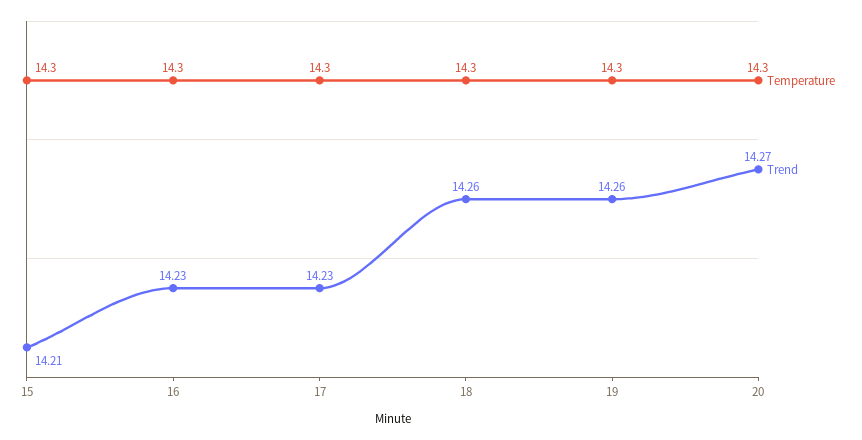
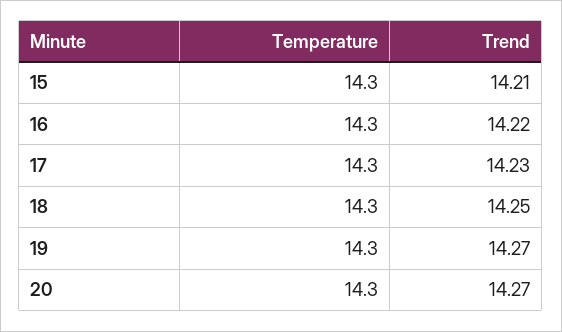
  {
    "Temperature": {
      "15": 14.3,
      "16": 14.3,
      "17": 14.3,
      "18": 14.3,
      "19": 14.3,
      "20": 14.3
    },
    "Trend": {
      "15": 14.21,
-     "16": 14.23,
+     "16": 14.22,
      "17": 14.23,
-     "18": 14.26,
+     "18": 14.25,
-     "19": 14.26,
+     "19": 14.27,
      "20": 14.27
    }
  }

